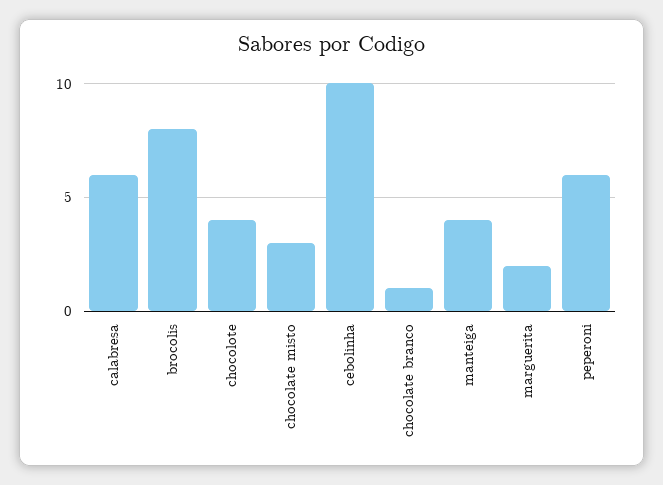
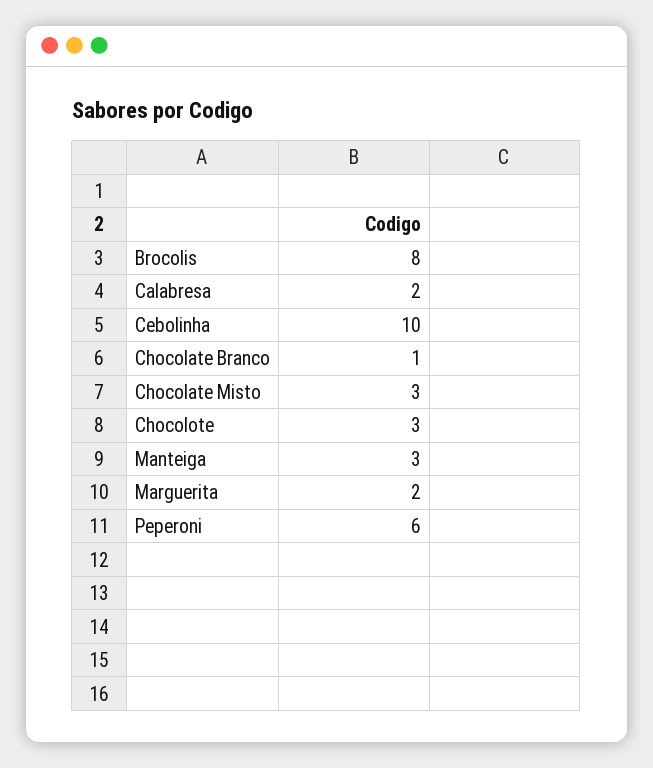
  {
-   "calabresa": 6,
+   "calabresa": 2,
    "brocolis": 8,
-   "chocolote": 4,
+   "chocolote": 3,
    "chocolate misto": 3,
    "cebolinha": 10,
    "chocolate branco": 1,
-   "manteiga": 4,
+   "manteiga": 3,
    "marguerita": 2,
    "peperoni": 6
  }

